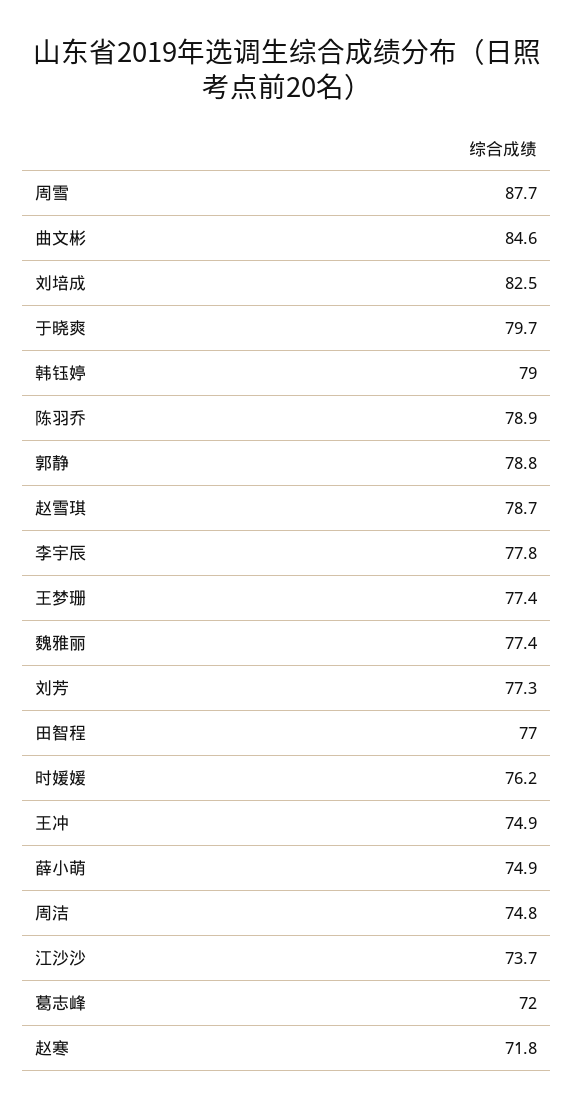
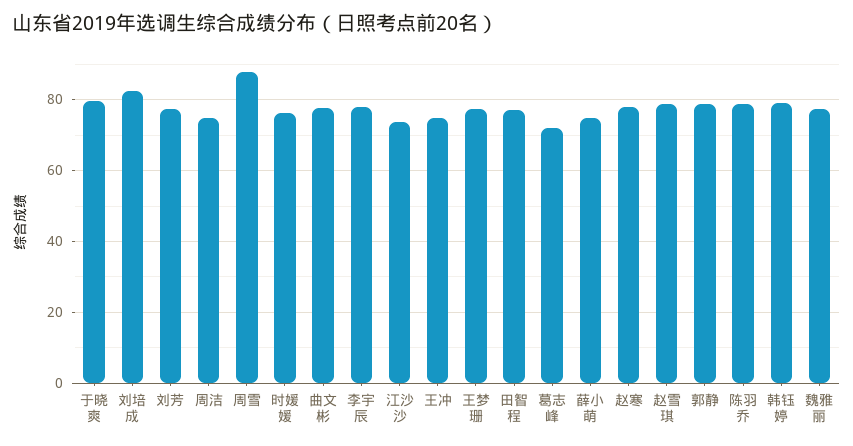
  {
    "周雪": 87.7,
-   "曲文彬": 84.6,
+   "曲文彬": 78,
    "刘培成": 82.5,
    "于晓爽": 79.7,
    "韩钰婷": 79,
    "陈羽乔": 78.9,
    "郭静": 78.8,
    "赵雪琪": 78.7,
    "李宇辰": 77.8,
    "王梦珊": 77.4,
    "魏雅丽": 77.4,
    "刘芳": 77.3,
    "田智程": 77,
    "时媛媛": 76.2,
    "王冲": 74.9,
    "薛小萌": 74.9,
    "周洁": 74.8,
    "江沙沙": 73.7,
    "葛志峰": 72,
-   "赵寒": 71.8
+   "赵寒": 78
  }

